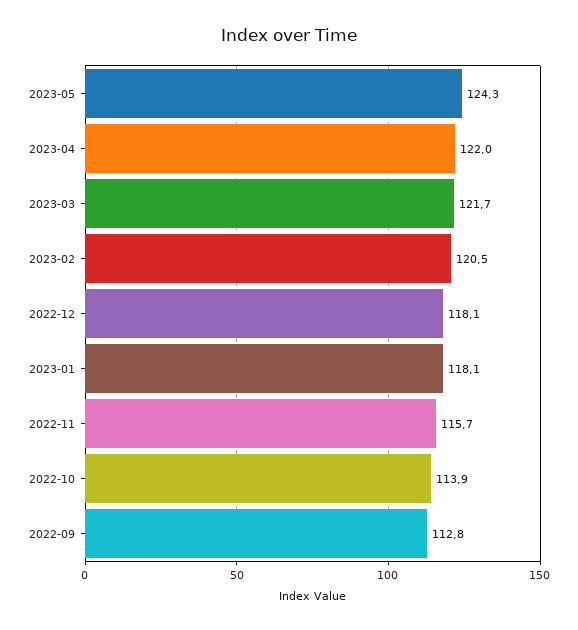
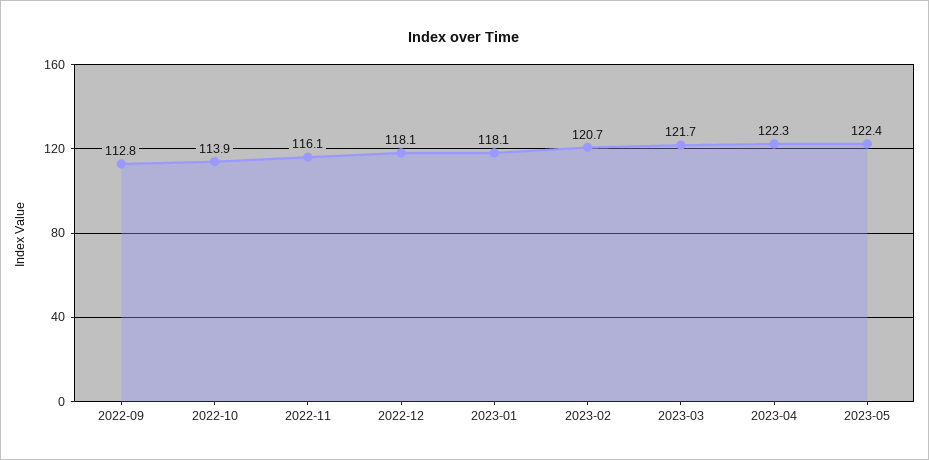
  {
-   "2023-05": 124.3,
+   "2023-05": 122.4,
-   "2023-04": 122,
+   "2023-04": 122.3,
    "2023-03": 121.7,
-   "2023-02": 120.5,
+   "2023-02": 120.7,
    "2022-12": 118.1,
    "2023-01": 118.1,
-   "2022-11": 115.7,
+   "2022-11": 116.1,
    "2022-10": 113.9,
    "2022-09": 112.8
  }

